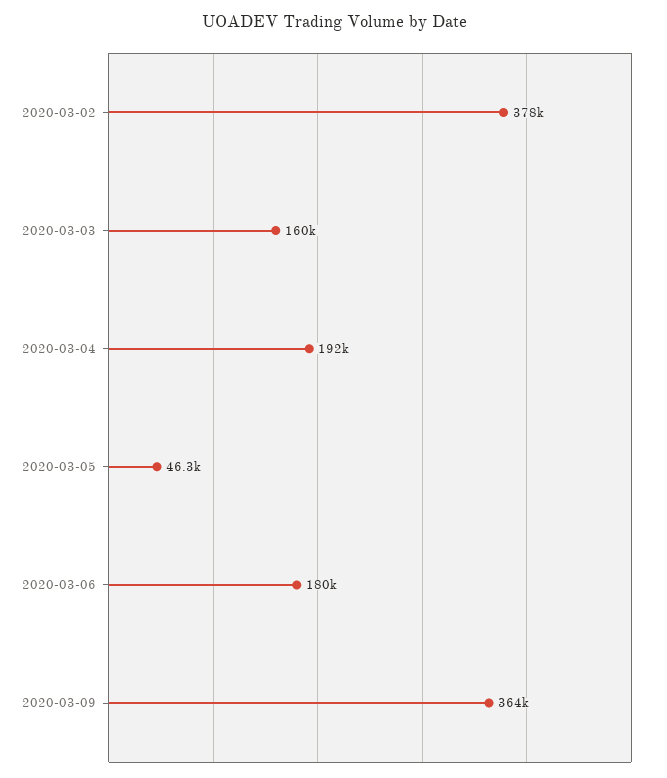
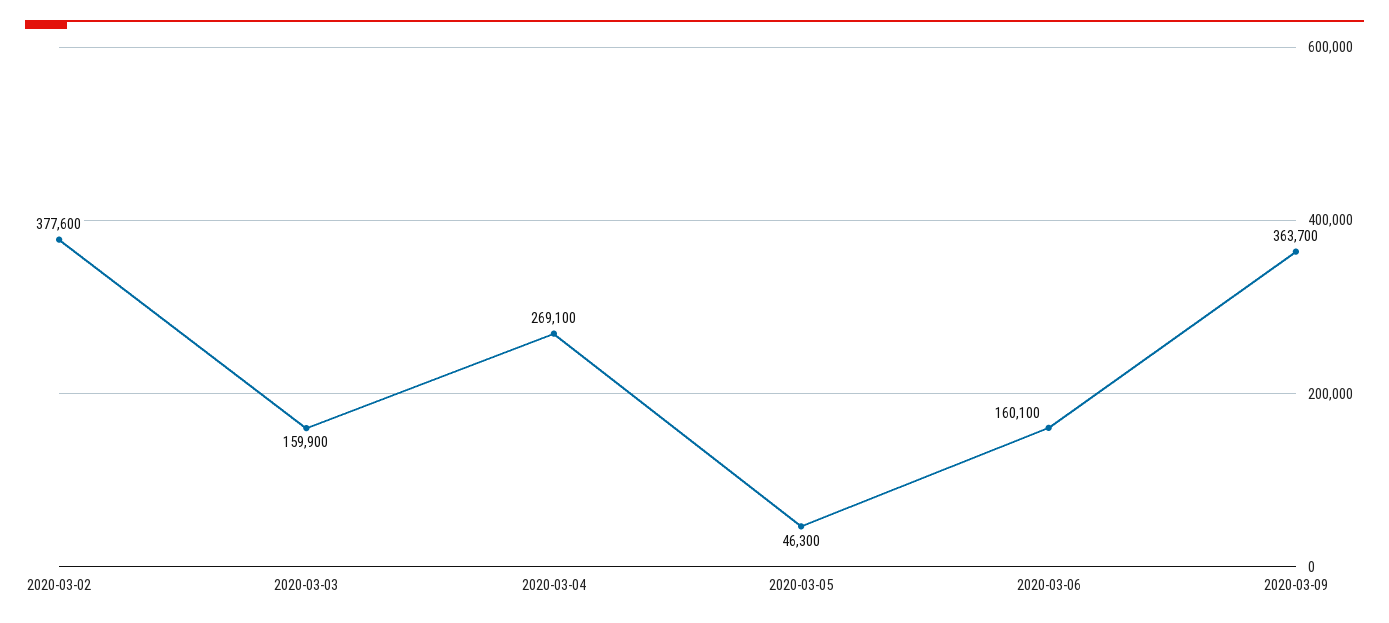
  {
    "2020-03-02": 377600,
    "2020-03-03": 159900,
-   "2020-03-04": 192000,
+   "2020-03-04": 269100,
    "2020-03-05": 46300,
-   "2020-03-06": 180000,
+   "2020-03-06": 160100,
    "2020-03-09": 363700
  }

